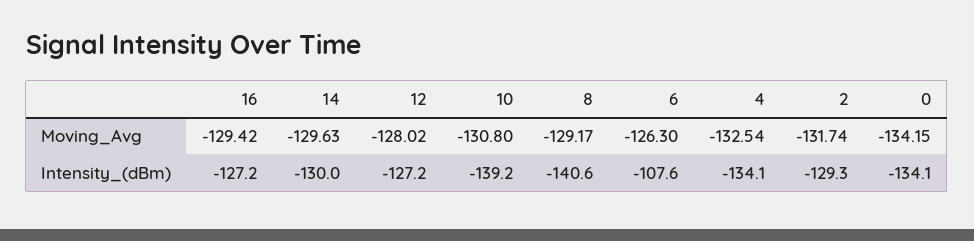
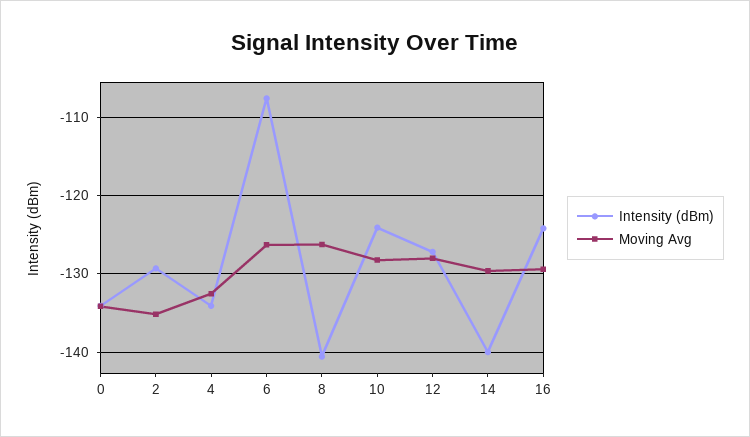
  {
    "Moving_Avg": {
      "16": -129.42,
      "14": -129.63,
      "12": -128.02,
-     "10": -130.8,
+     "10": -128,
-     "8": -129.17,
+     "8": -126,
      "6": -126.3,
      "4": -132.54,
-     "2": -131.74,
+     "2": -135,
      "0": -134.15
    },
    "Intensity_(dBm)": {
-     "16": -127.2,
+     "16": -124,
-     "14": -130,
+     "14": -140,
      "12": -127.2,
-     "10": -139.2,
+     "10": -124,
      "8": -140.6,
      "6": -107.6,
      "4": -134.1,
      "2": -129.3,
      "0": -134.1
    }
  }

